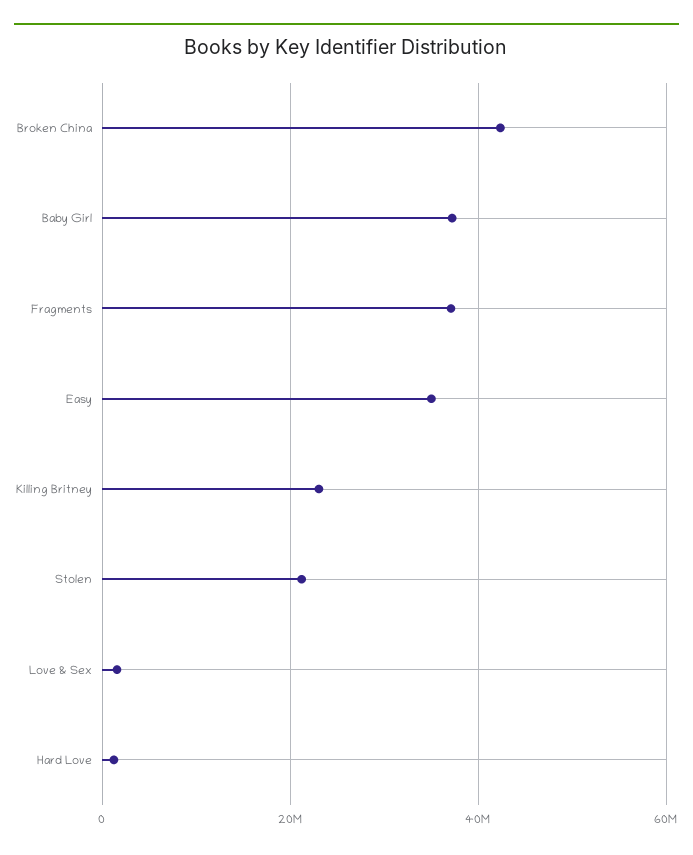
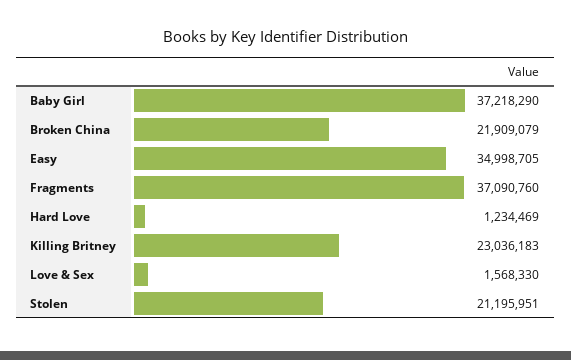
  {
-   "Broken China": 42000000,
+   "Broken China": 21909079,
    "Baby Girl": 37218290,
    "Fragments": 37090760,
    "Easy": 34998705,
    "Killing Britney": 23036183,
    "Stolen": 21195951,
    "Love & Sex": 1568330,
    "Hard Love": 1234469
  }

